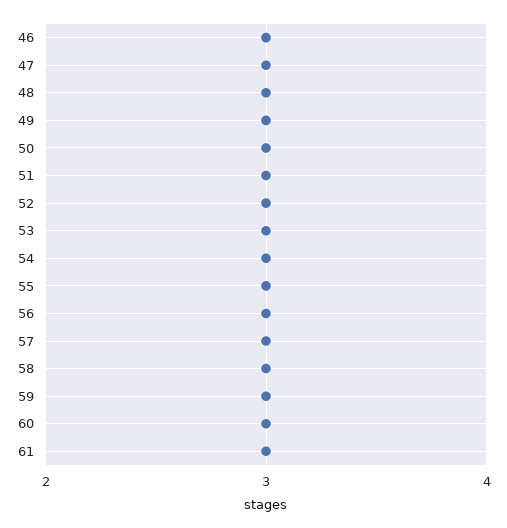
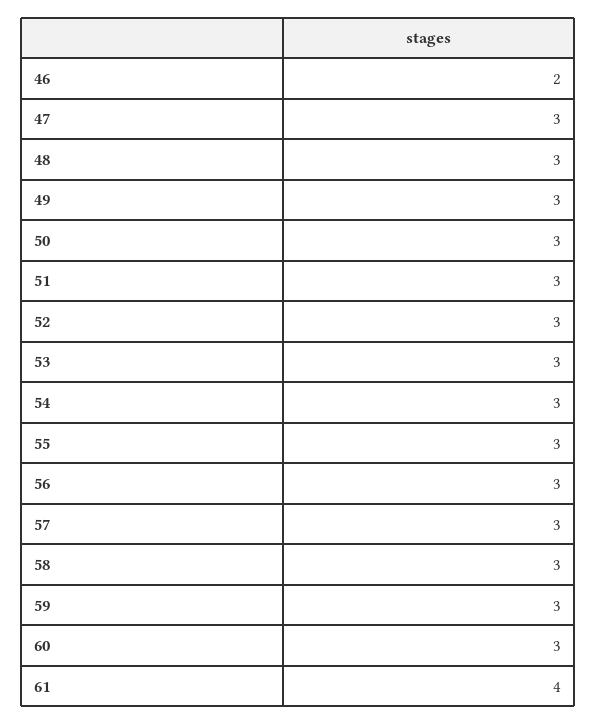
  {
-   "46": 3,
+   "46": 2,
    "47": 3,
    "48": 3,
    "49": 3,
    "50": 3,
    "51": 3,
    "52": 3,
    "53": 3,
    "54": 3,
    "55": 3,
    "56": 3,
    "57": 3,
    "58": 3,
    "59": 3,
    "60": 3,
-   "61": 3
+   "61": 4
  }

